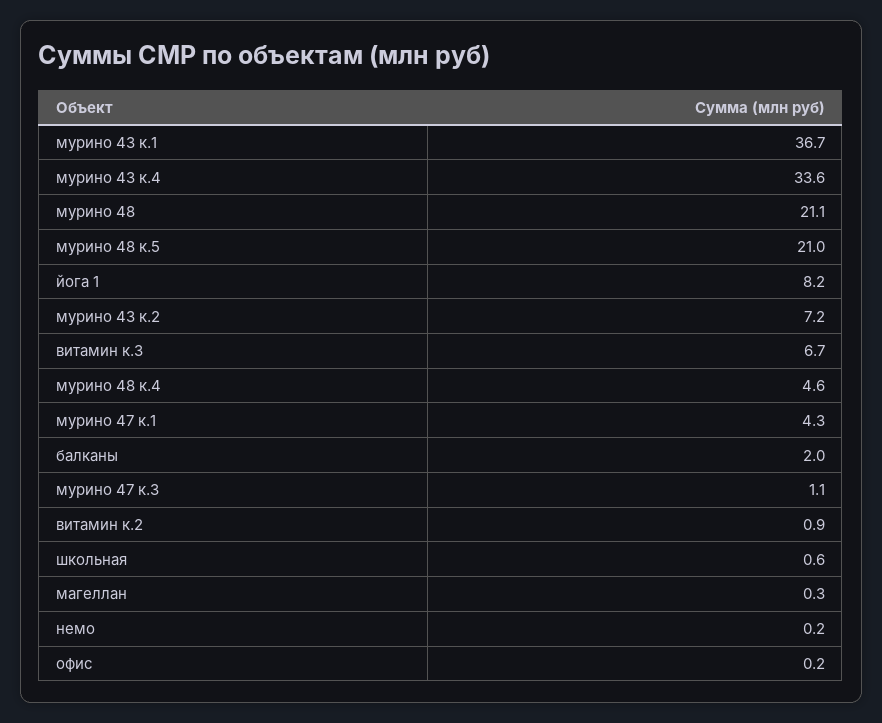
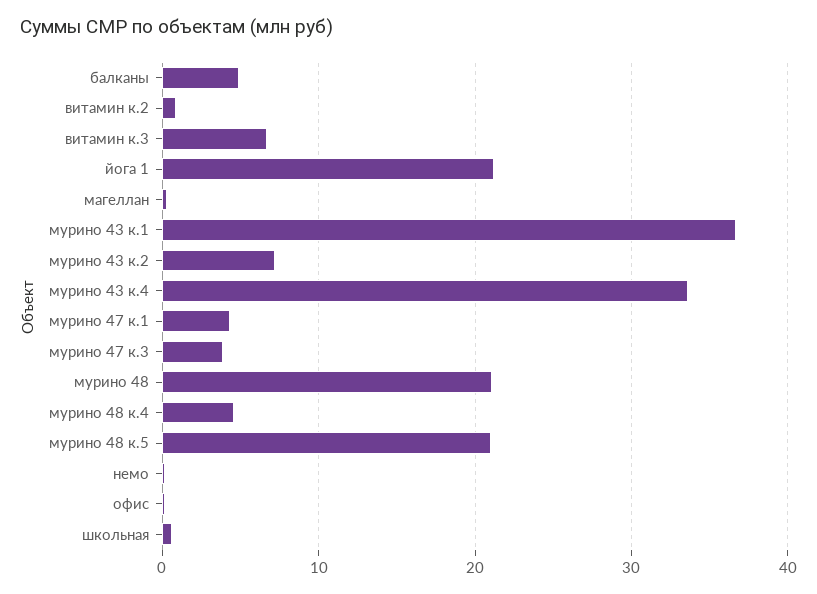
  {
    "мурино 43 к.1": 36.7,
    "мурино 43 к.4": 33.6,
    "мурино 48": 21.1,
    "мурино 48 к.5": 21,
-   "йога 1": 8.2,
+   "йога 1": 21,
    "мурино 43 к.2": 7.2,
    "витамин к.3": 6.7,
    "мурино 48 к.4": 4.6,
    "мурино 47 к.1": 4.3,
-   "балканы": 2,
+   "балканы": 5,
-   "мурино 47 к.3": 1.1,
+   "мурино 47 к.3": 4,
    "витамин к.2": 0.9,
    "школьная": 0.6,
    "магеллан": 0.3,
    "немо": 0.2,
    "офис": 0.2
  }

